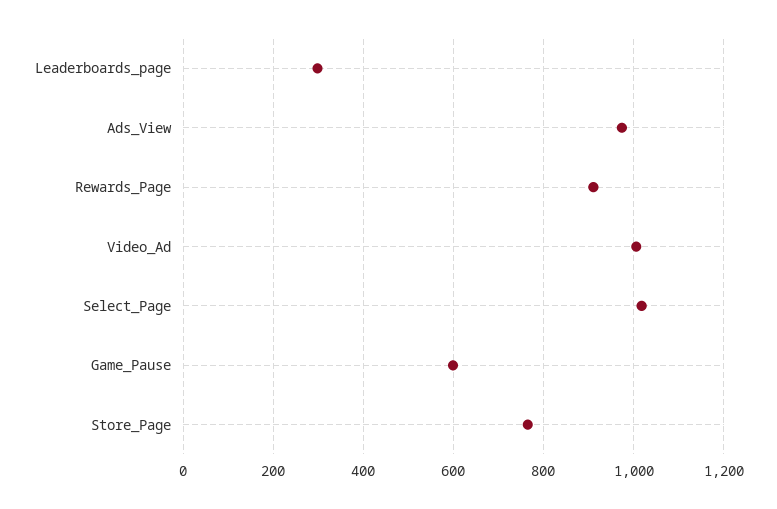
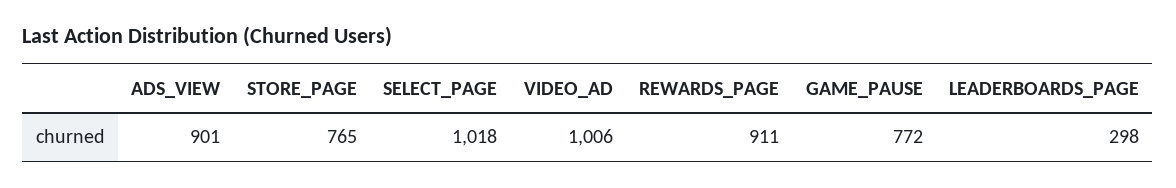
  {
    "Leaderboards_page": 298,
-   "Ads_View": 980,
+   "Ads_View": 901,
    "Rewards_Page": 911,
    "Video_Ad": 1006,
    "Select_Page": 1018,
-   "Game_Pause": 600,
+   "Game_Pause": 772,
    "Store_Page": 765
  }

